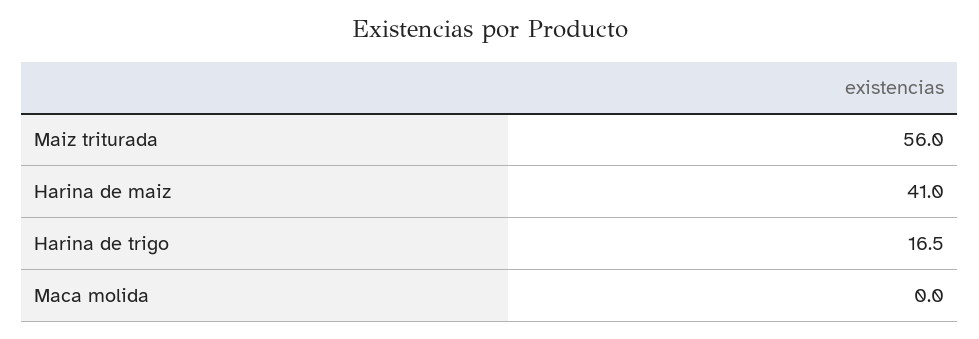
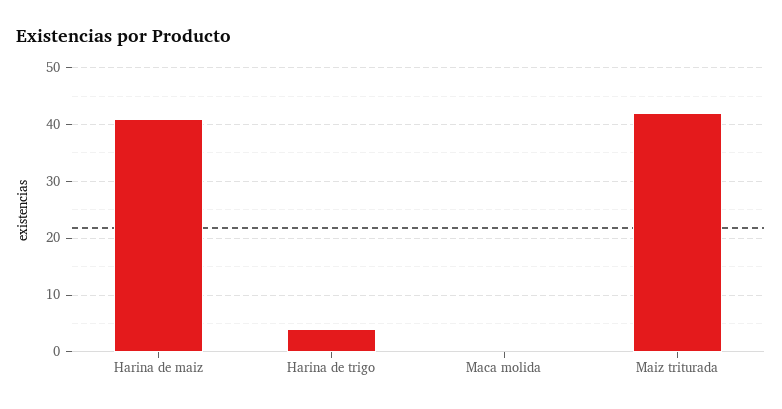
  {
-   "Maiz triturada": 56,
+   "Maiz triturada": 42,
    "Harina de maiz": 41,
-   "Harina de trigo": 16.5,
+   "Harina de trigo": 4,
    "Maca molida": 0
  }

